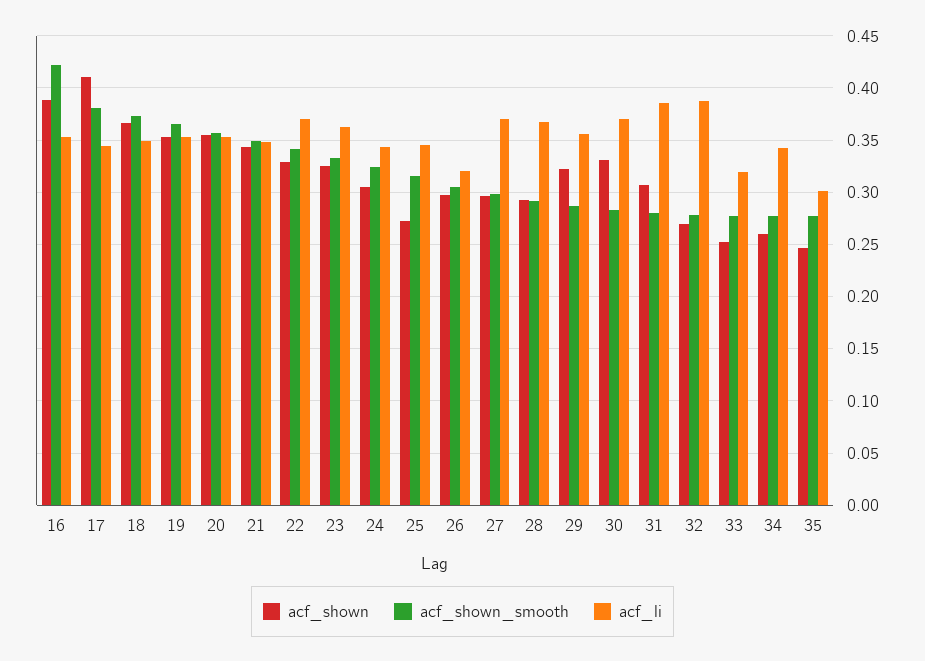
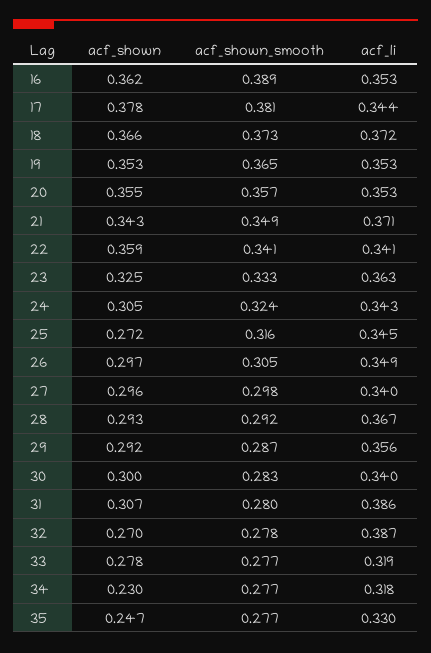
  {
    "acf_shown": {
-     "16": 0.39,
+     "16": 0.362,
-     "17": 0.41,
+     "17": 0.378,
      "18": 0.366,
      "19": 0.353,
      "20": 0.355,
      "21": 0.343,
-     "22": 0.33,
+     "22": 0.359,
      "23": 0.325,
      "24": 0.305,
      "25": 0.272,
      "26": 0.297,
      "27": 0.296,
      "28": 0.293,
-     "29": 0.32,
+     "29": 0.292,
-     "30": 0.33,
+     "30": 0.3,
      "31": 0.307,
      "32": 0.27,
-     "33": 0.25,
+     "33": 0.278,
-     "34": 0.26,
+     "34": 0.23,
      "35": 0.247
    },
    "acf_shown_smooth": {
-     "16": 0.42,
+     "16": 0.389,
      "17": 0.381,
      "18": 0.373,
      "19": 0.365,
      "20": 0.357,
      "21": 0.349,
      "22": 0.341,
      "23": 0.333,
      "24": 0.324,
      "25": 0.316,
      "26": 0.305,
      "27": 0.298,
      "28": 0.292,
      "29": 0.287,
      "30": 0.283,
      "31": 0.28,
      "32": 0.278,
      "33": 0.277,
      "34": 0.277,
      "35": 0.277
    },
    "acf_li": {
      "16": 0.353,
      "17": 0.344,
-     "18": 0.35,
+     "18": 0.372,
      "19": 0.353,
      "20": 0.353,
-     "21": 0.35,
+     "21": 0.371,
-     "22": 0.37,
+     "22": 0.341,
      "23": 0.363,
      "24": 0.343,
      "25": 0.345,
-     "26": 0.32,
+     "26": 0.349,
-     "27": 0.37,
+     "27": 0.34,
      "28": 0.367,
      "29": 0.356,
-     "30": 0.37,
+     "30": 0.34,
      "31": 0.386,
      "32": 0.387,
      "33": 0.319,
-     "34": 0.34,
+     "34": 0.318,
-     "35": 0.3
+     "35": 0.33
    }
  }

